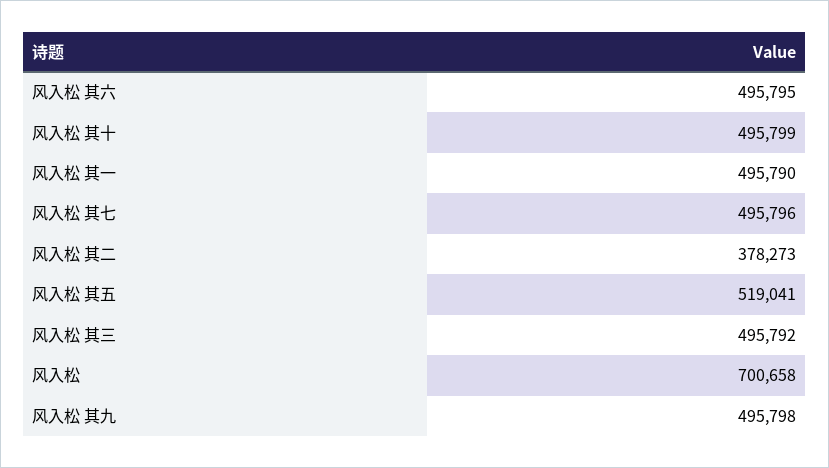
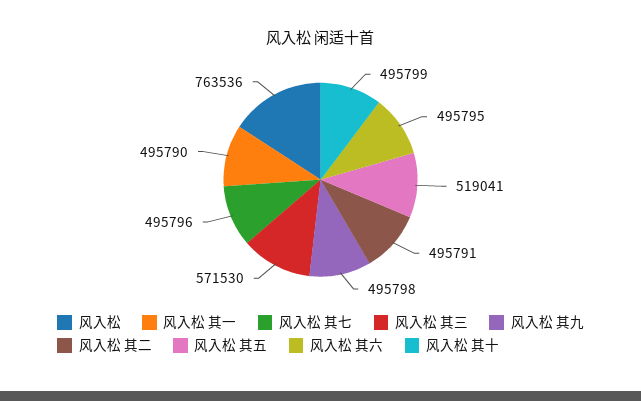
  {
    "风入松 其六": 495795,
    "风入松 其十": 495799,
    "风入松 其一": 495790,
    "风入松 其七": 495796,
-   "风入松 其二": 378273,
+   "风入松 其二": 495791,
    "风入松 其五": 519041,
-   "风入松 其三": 495792,
+   "风入松 其三": 571530,
-   "风入松": 700658,
+   "风入松": 763536,
    "风入松 其九": 495798
  }

